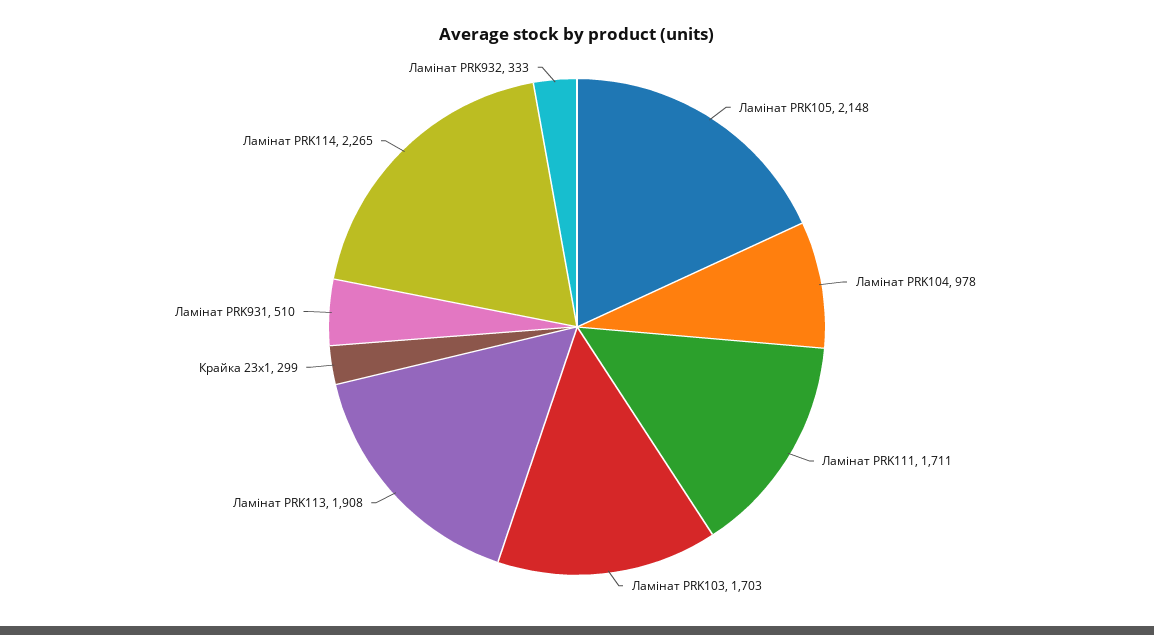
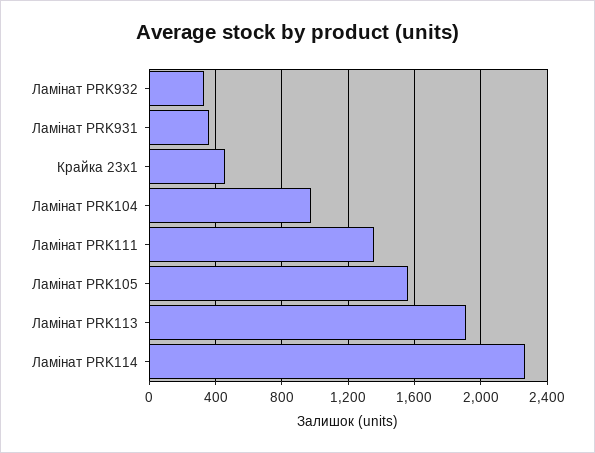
  {
-   "Ламінат PRK105": 2148,
+   "Ламінат PRK105": 1550,
    "Ламінат PRK104": 978,
-   "Ламінат PRK111": 1711,
+   "Ламінат PRK111": 1350,
-   "Ламінат PRK103": 1703,
    "Ламінат PRK113": 1908,
-   "Крайка 23x1": 299,
+   "Крайка 23x1": 450,
-   "Ламінат PRK931": 510,
+   "Ламінат PRK931": 350,
    "Ламінат PRK114": 2265,
    "Ламінат PRK932": 333
  }

